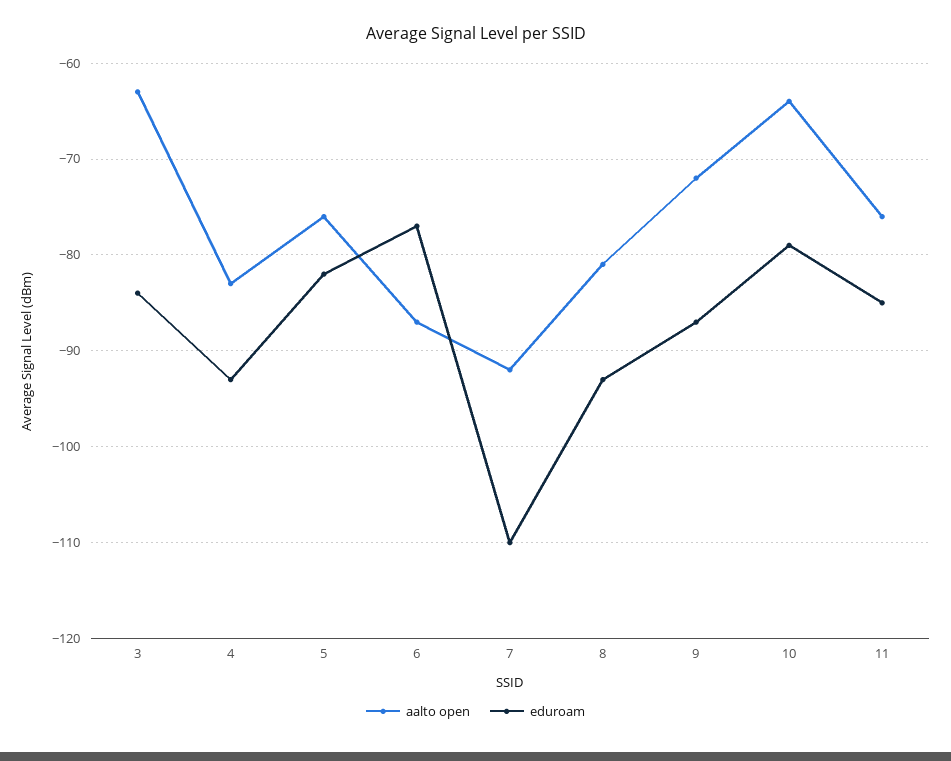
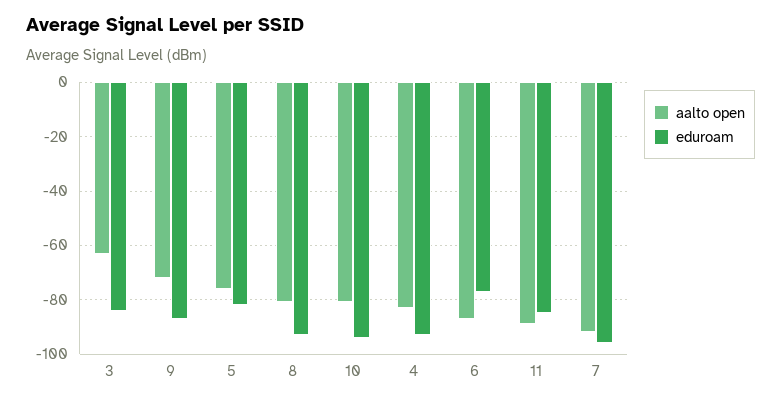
  {
    "aalto open": {
      "3": -63,
      "4": -83,
      "5": -76,
      "6": -87,
      "7": -92,
      "8": -81,
      "9": -72,
-     "10": -64,
+     "10": -80,
-     "11": -76
+     "11": -90
    },
    "eduroam": {
      "3": -84,
      "4": -93,
      "5": -82,
      "6": -77,
-     "7": -110,
+     "7": -95,
      "8": -93,
      "9": -87,
-     "10": -79,
+     "10": -95,
      "11": -85
    }
  }

